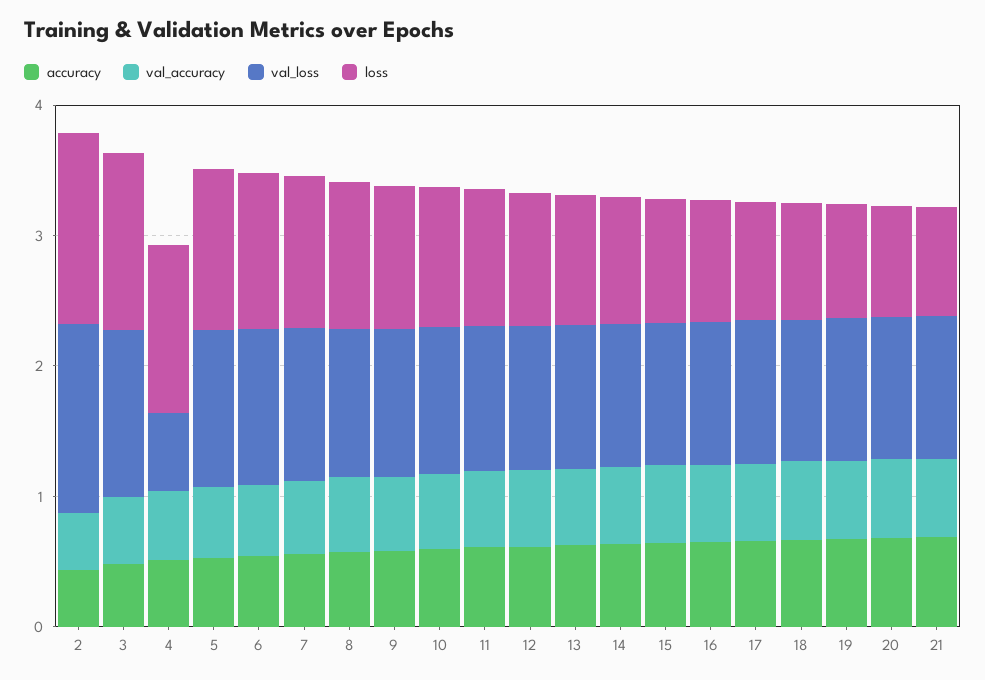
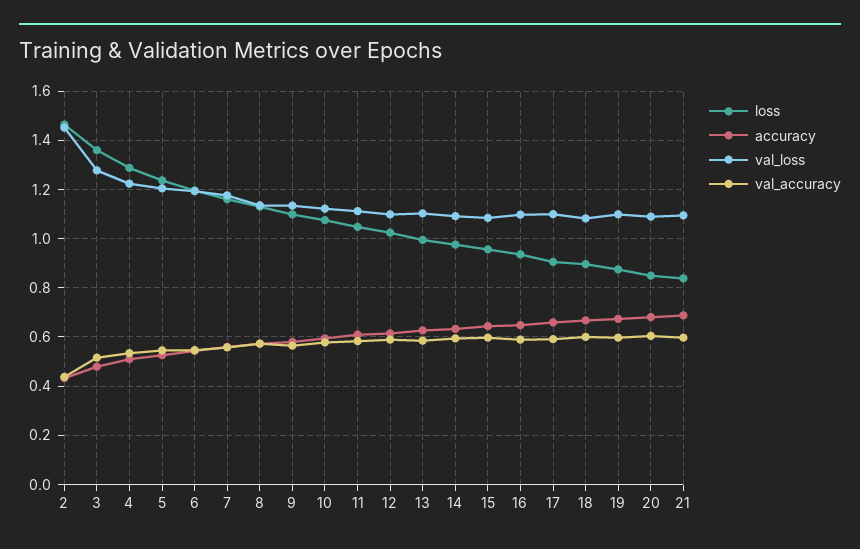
  {
    "accuracy": {
      "2": 0.425,
      "3": 0.475,
      "4": 0.5,
      "5": 0.525,
      "6": 0.55,
      "7": 0.55,
      "8": 0.575,
      "9": 0.575,
      "10": 0.6,
      "11": 0.6,
      "12": 0.625,
      "13": 0.625,
      "14": 0.625,
      "15": 0.65,
      "16": 0.65,
      "17": 0.65,
      "18": 0.675,
      "19": 0.675,
      "20": 0.675,
      "21": 0.7
    },
    "val_accuracy": {
      "2": 0.45,
      "3": 0.525,
      "4": 0.525,
      "5": 0.55,
      "6": 0.55,
      "7": 0.55,
      "8": 0.575,
      "9": 0.575,
      "10": 0.575,
      "11": 0.575,
      "12": 0.6,
      "13": 0.575,
      "14": 0.6,
      "15": 0.6,
      "16": 0.6,
      "17": 0.6,
      "18": 0.6,
      "19": 0.6,
      "20": 0.6,
      "21": 0.6
    },
    "val_loss": {
      "2": 1.45,
      "3": 1.275,
-     "4": 0.6,
+     "4": 1.225,
      "5": 1.2,
      "6": 1.2,
      "7": 1.175,
      "8": 1.125,
      "9": 1.125,
      "10": 1.125,
      "11": 1.1,
      "12": 1.1,
      "13": 1.1,
      "14": 1.1,
      "15": 1.075,
      "16": 1.1,
      "17": 1.1,
      "18": 1.075,
      "19": 1.1,
      "20": 1.1,
      "21": 1.1
    },
    "loss": {
      "2": 1.475,
      "3": 1.35,
      "4": 1.3,
      "5": 1.225,
      "6": 1.2,
      "7": 1.15,
      "8": 1.125,
      "9": 1.1,
      "10": 1.075,
      "11": 1.05,
      "12": 1.025,
      "13": 1,
      "14": 0.975,
      "15": 0.95,
      "16": 0.925,
      "17": 0.9,
      "18": 0.9,
      "19": 0.875,
      "20": 0.85,
      "21": 0.85
    }
  }

